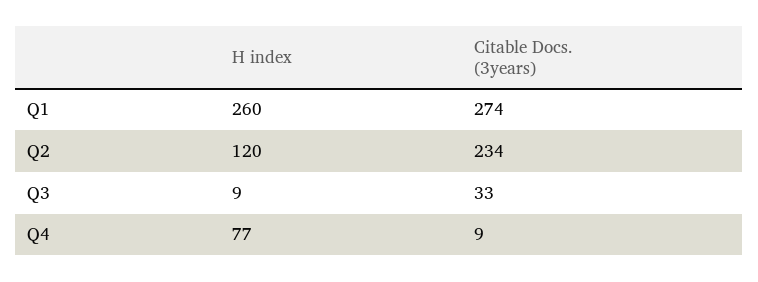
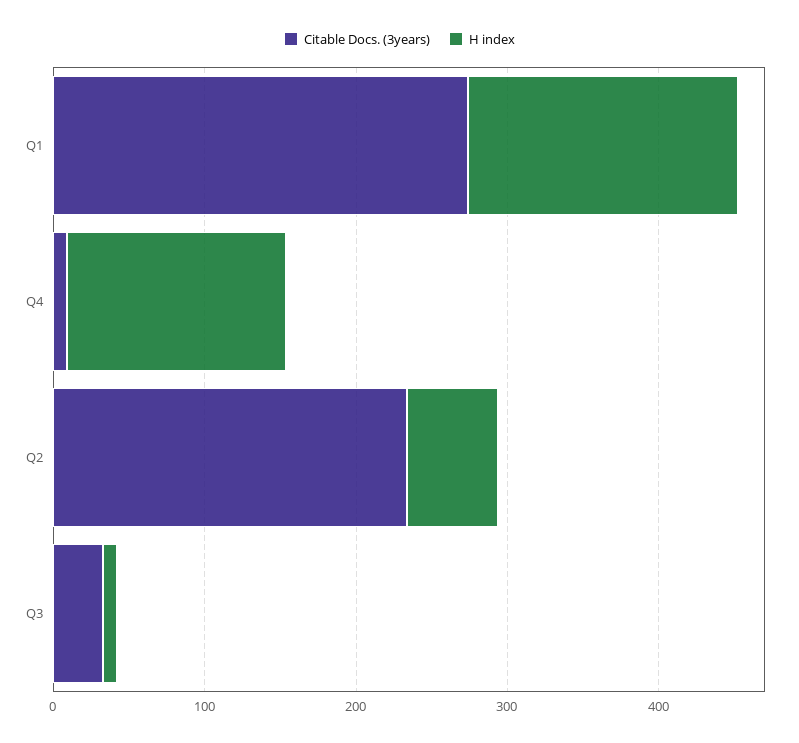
  {
    "H index": {
-     "Q1": 260,
+     "Q1": 180,
-     "Q2": 120,
+     "Q2": 60,
      "Q3": 9,
-     "Q4": 77
+     "Q4": 140
    },
    "Citable Docs. (3years)": {
      "Q1": 274,
      "Q2": 234,
      "Q3": 33,
      "Q4": 9
    }
  }

